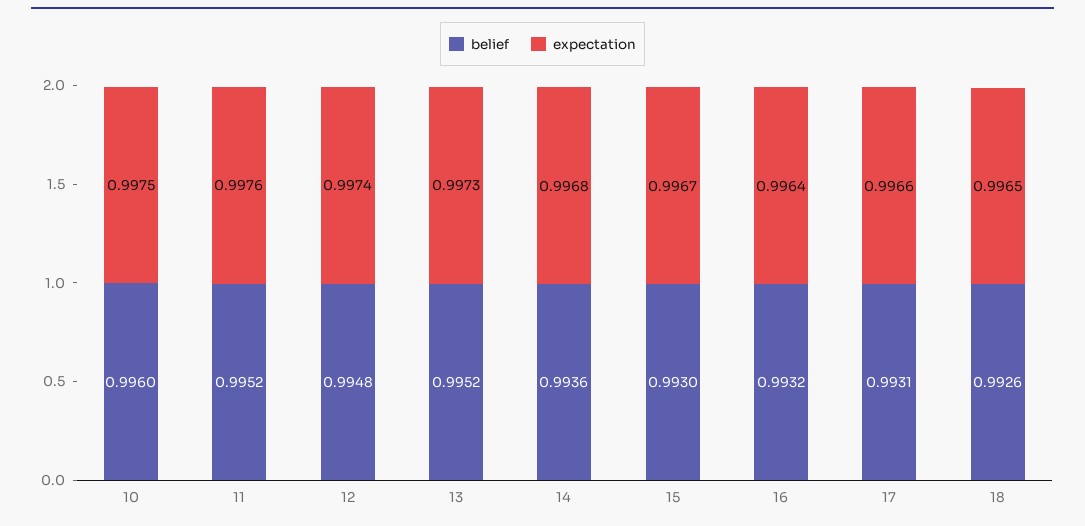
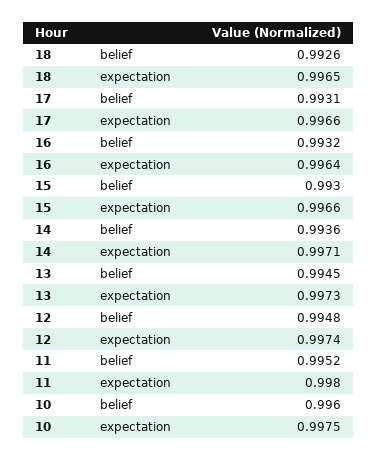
  {
    "belief": {
      "10": 0.996,
      "11": 0.9952,
      "12": 0.9948,
-     "13": 0.9952,
+     "13": 0.9945,
      "14": 0.9936,
      "15": 0.993,
      "16": 0.9932,
      "17": 0.9931,
      "18": 0.9926
    },
    "expectation": {
      "10": 0.9975,
-     "11": 0.9976,
+     "11": 0.998,
      "12": 0.9974,
      "13": 0.9973,
-     "14": 0.9968,
+     "14": 0.9971,
-     "15": 0.9967,
+     "15": 0.9966,
      "16": 0.9964,
      "17": 0.9966,
      "18": 0.9965
    }
  }

